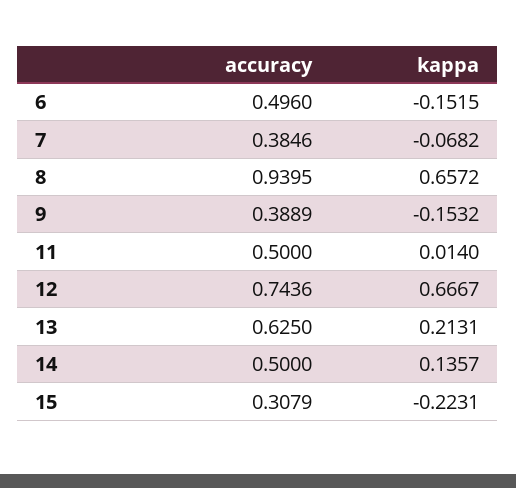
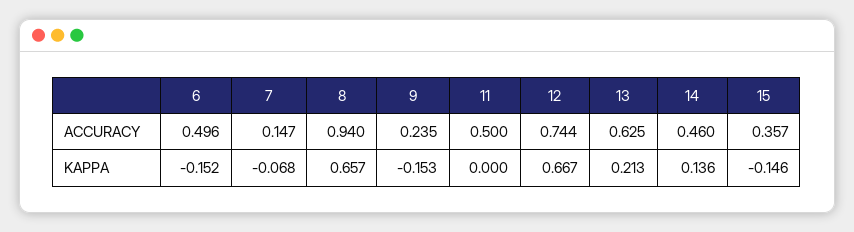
  {
    "accuracy": {
      "6": 0.496,
-     "7": 0.3846,
+     "7": 0.147,
      "8": 0.9395,
-     "9": 0.3889,
+     "9": 0.235,
      "11": 0.5,
      "12": 0.7436,
      "13": 0.625,
-     "14": 0.5,
+     "14": 0.46,
-     "15": 0.3079
+     "15": 0.357
    },
    "kappa": {
      "6": -0.1515,
      "7": -0.0682,
      "8": 0.6572,
      "9": -0.1532,
-     "11": 0.014,
+     "11": 0,
      "12": 0.6667,
      "13": 0.2131,
      "14": 0.1357,
-     "15": -0.2231
+     "15": -0.146
    }
  }

